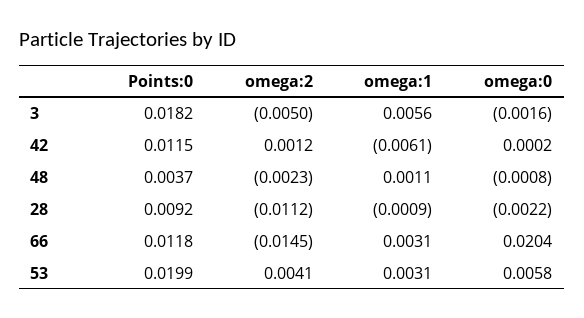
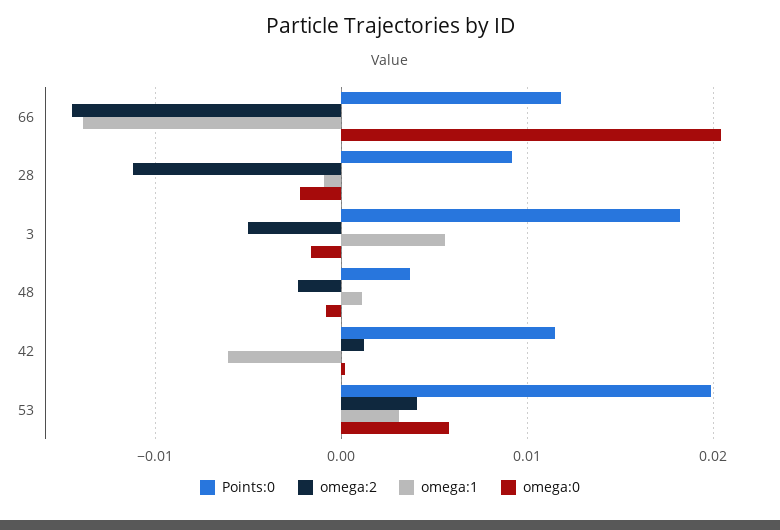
  {
    "Points:0": {
      "3": 0.0182,
      "42": 0.0115,
      "48": 0.0037,
      "28": 0.0092,
      "66": 0.0118,
      "53": 0.0199
    },
    "omega:2": {
      "3": -0.005,
      "42": 0.0012,
      "48": -0.0023,
      "28": -0.0112,
      "66": -0.0145,
      "53": 0.0041
    },
    "omega:1": {
      "3": 0.0056,
      "42": -0.0061,
      "48": 0.0011,
      "28": -0.0009,
-     "66": 0.0031,
+     "66": -0.014,
      "53": 0.0031
    },
    "omega:0": {
      "3": -0.0016,
      "42": 0.0002,
      "48": -0.0008,
      "28": -0.0022,
      "66": 0.0204,
      "53": 0.0058
    }
  }

